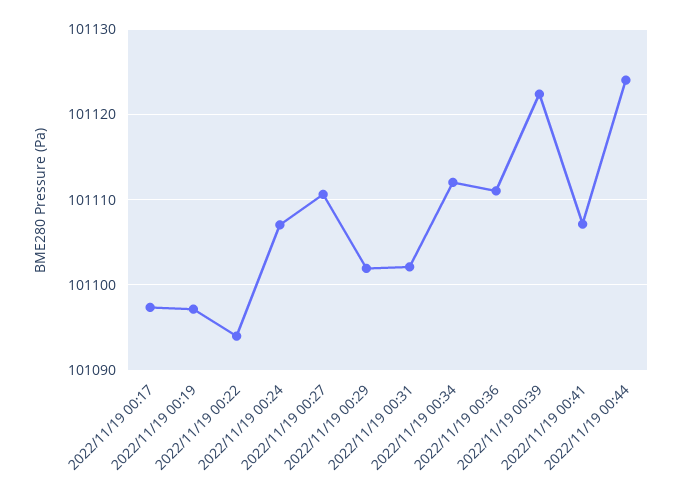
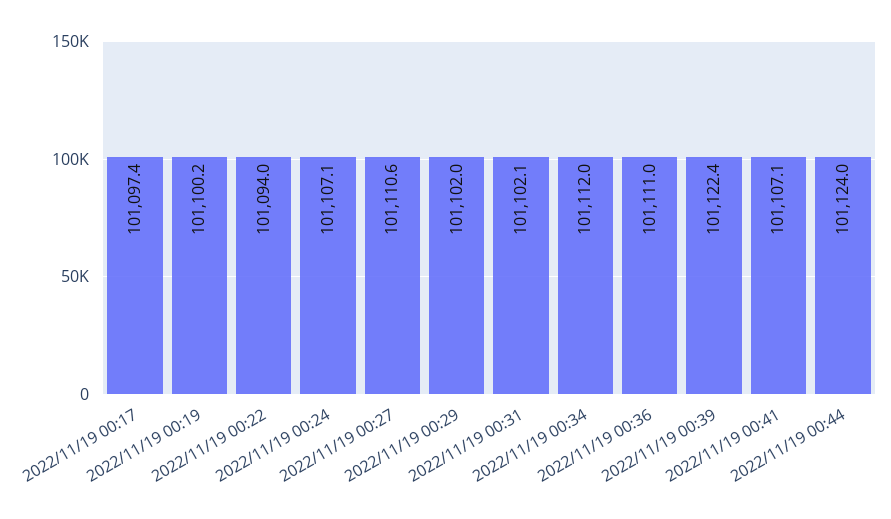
  {
    "2022/11/19 00:17": 101097.4,
-   "2022/11/19 00:19": 101097,
+   "2022/11/19 00:19": 101100.2,
    "2022/11/19 00:22": 101094,
    "2022/11/19 00:24": 101107.1,
    "2022/11/19 00:27": 101110.6,
    "2022/11/19 00:29": 101102,
    "2022/11/19 00:31": 101102.1,
    "2022/11/19 00:34": 101112,
    "2022/11/19 00:36": 101111,
    "2022/11/19 00:39": 101122.4,
    "2022/11/19 00:41": 101107.1,
    "2022/11/19 00:44": 101124
  }

